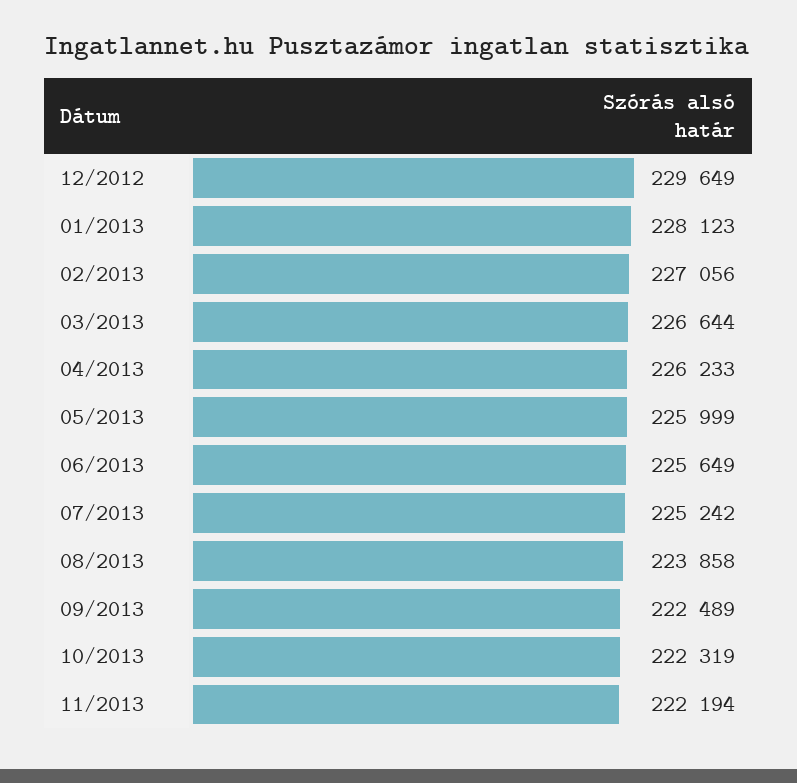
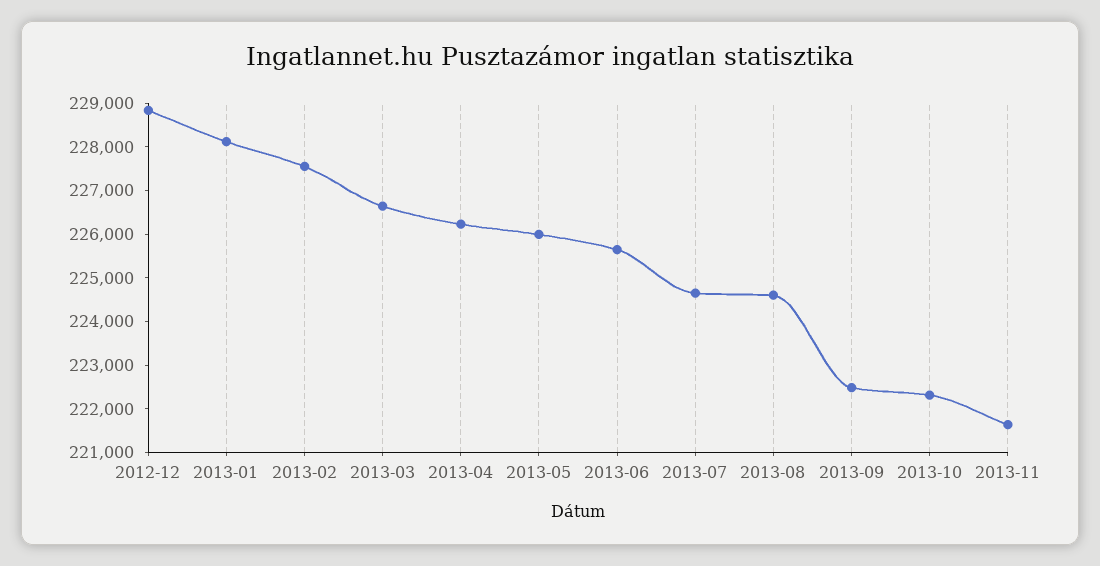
  {
-   "12/2012": 229649,
+   "12/2012": 228800,
    "01/2013": 228123,
-   "02/2013": 227056,
+   "02/2013": 227600,
    "03/2013": 226644,
    "04/2013": 226233,
    "05/2013": 225999,
    "06/2013": 225649,
-   "07/2013": 225242,
+   "07/2013": 224600,
-   "08/2013": 223858,
+   "08/2013": 224600,
    "09/2013": 222489,
    "10/2013": 222319,
-   "11/2013": 222194
+   "11/2013": 221600
  }

